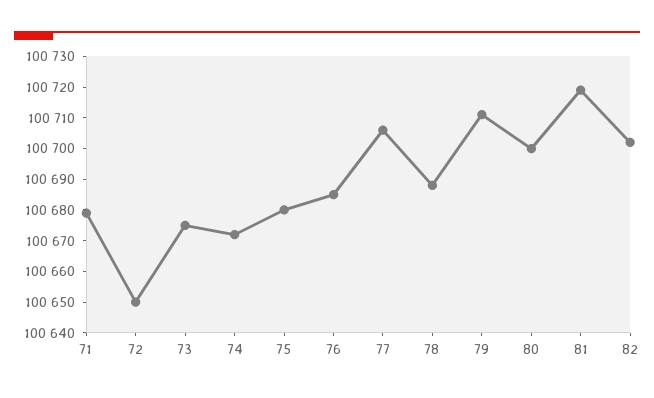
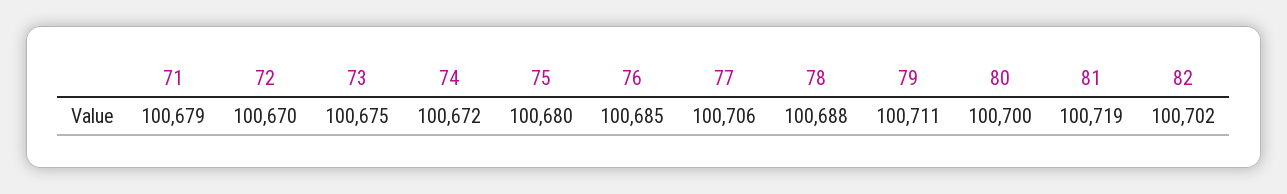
  {
    "71": 100679,
-   "72": 100650,
+   "72": 100670,
    "73": 100675,
    "74": 100672,
    "75": 100680,
    "76": 100685,
    "77": 100706,
    "78": 100688,
    "79": 100711,
    "80": 100700,
    "81": 100719,
    "82": 100702
  }

